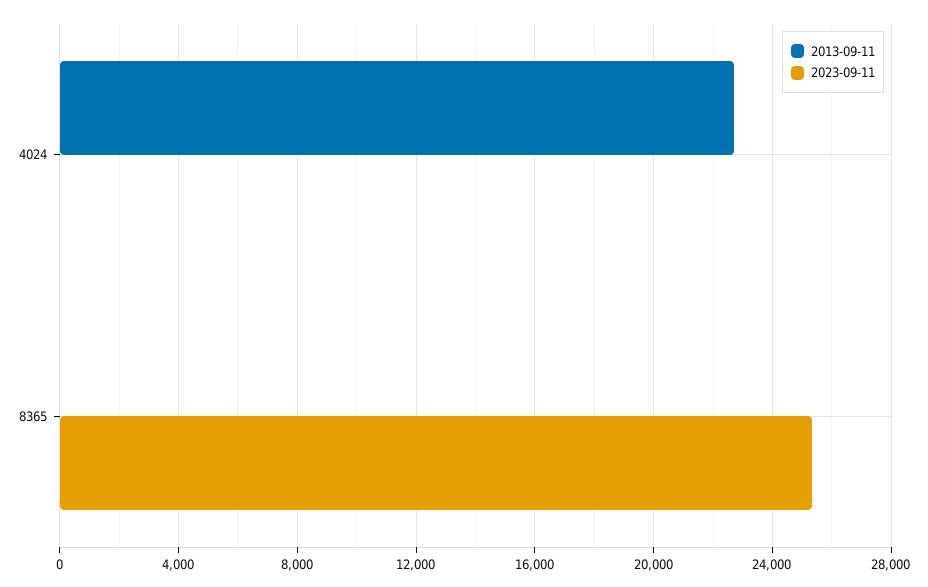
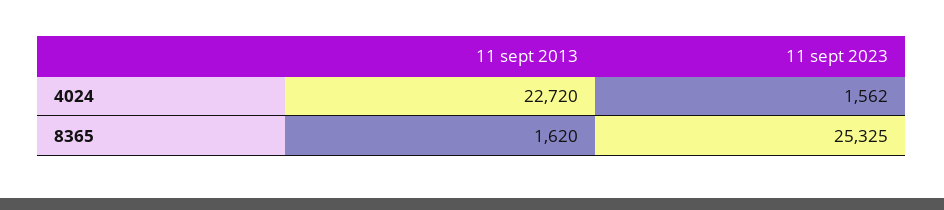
  {
    "2013-09-11": {
      "4024": 22720,
-     "8365": 0
+     "8365": 1620
    },
    "2023-09-11": {
-     "4024": 0,
+     "4024": 1562,
      "8365": 25325
    }
  }

